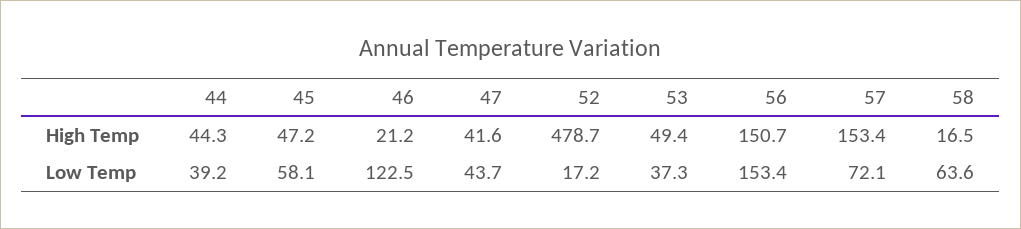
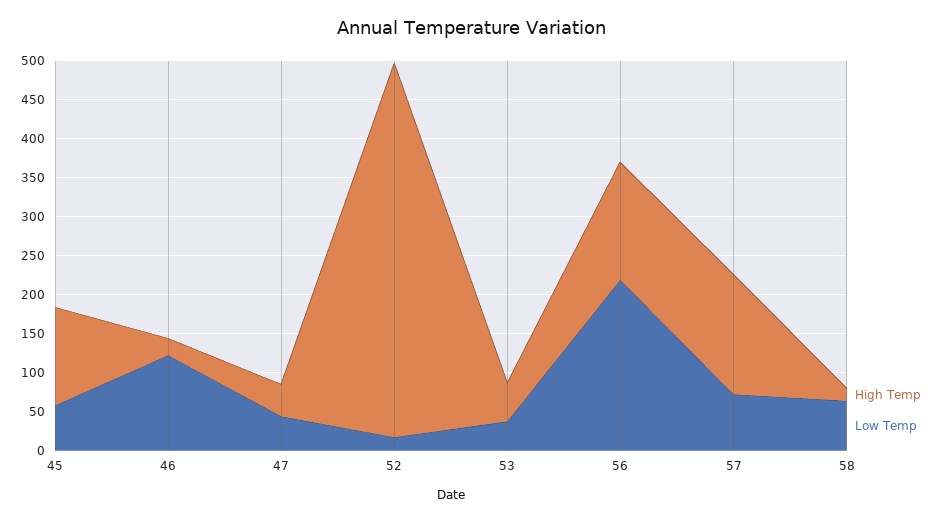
  {
    "High Temp": {
-     "44": 44.3,
-     "45": 47.2,
+     "45": 125,
      "46": 21.2,
      "47": 41.6,
      "52": 478.7,
      "53": 49.4,
      "56": 150.7,
      "57": 153.4,
      "58": 16.5
    },
    "Low Temp": {
-     "44": 39.2,
      "45": 58.1,
      "46": 122.5,
      "47": 43.7,
      "52": 17.2,
      "53": 37.3,
-     "56": 153.4,
+     "56": 225,
      "57": 72.1,
      "58": 63.6
    }
  }

